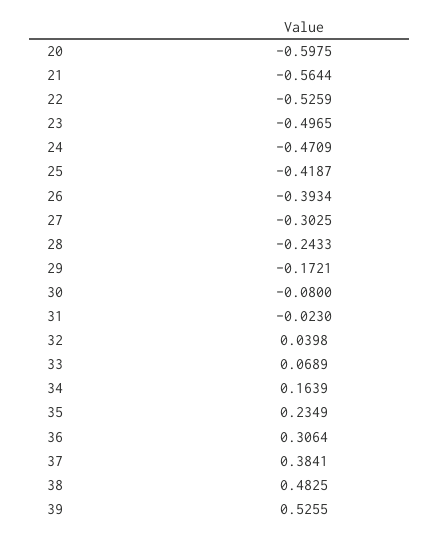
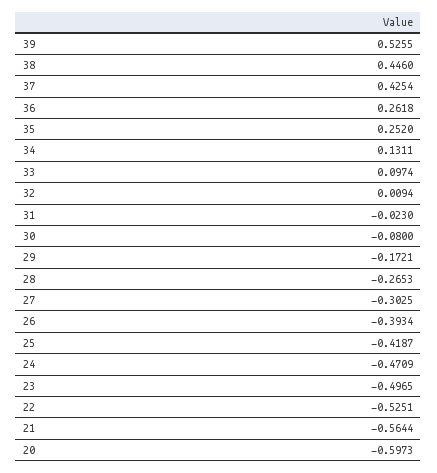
  {
-   "20": -0.5975,
+   "20": -0.5973,
    "21": -0.5644,
-   "22": -0.5259,
+   "22": -0.5251,
    "23": -0.4965,
    "24": -0.4709,
    "25": -0.4187,
    "26": -0.3934,
    "27": -0.3025,
-   "28": -0.2433,
+   "28": -0.2653,
    "29": -0.1721,
    "30": -0.08,
    "31": -0.023,
-   "32": 0.0398,
+   "32": 0.0094,
-   "33": 0.0689,
+   "33": 0.0974,
-   "34": 0.1639,
+   "34": 0.1311,
-   "35": 0.2349,
+   "35": 0.252,
-   "36": 0.3064,
+   "36": 0.2618,
-   "37": 0.3841,
+   "37": 0.4254,
-   "38": 0.4825,
+   "38": 0.446,
    "39": 0.5255
  }

